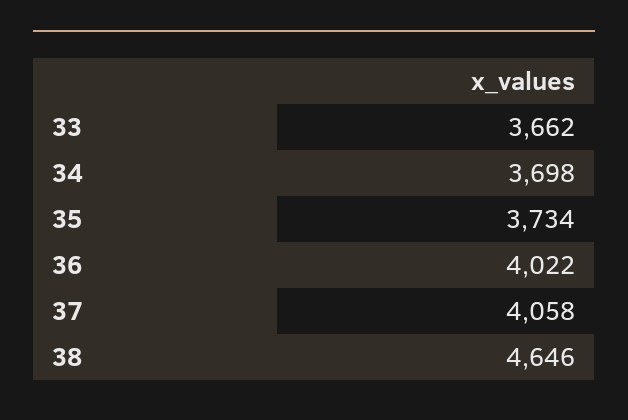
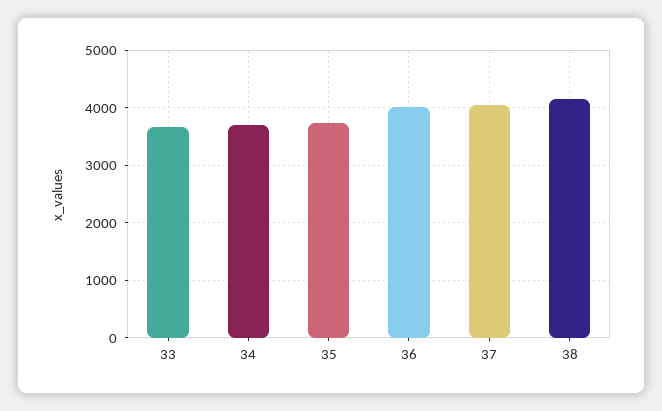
  {
    "33": 3662,
    "34": 3698,
    "35": 3734,
    "36": 4022,
    "37": 4058,
-   "38": 4646
+   "38": 4200
  }

